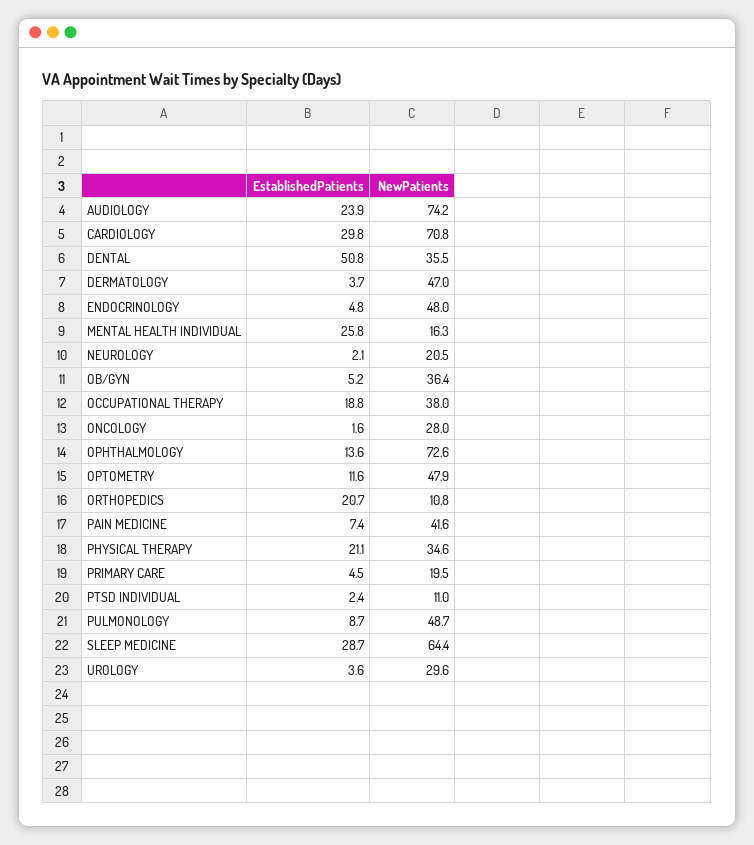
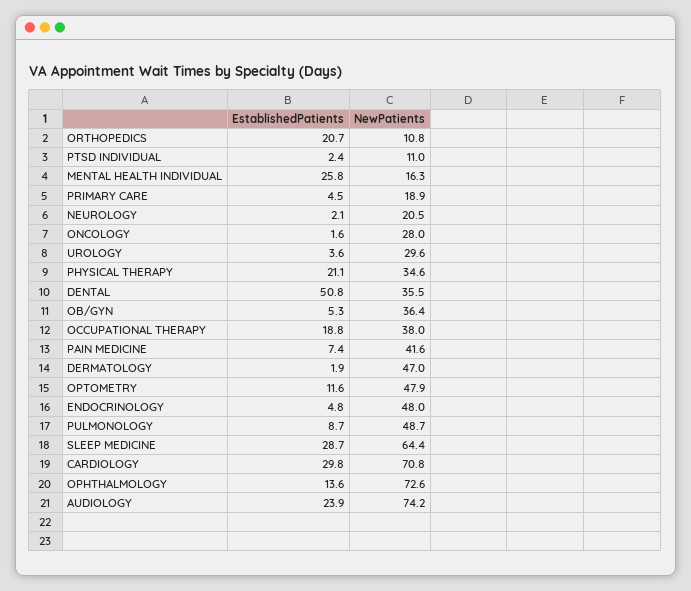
  {
    "EstablishedPatients": {
      "AUDIOLOGY": 23.9,
      "CARDIOLOGY": 29.8,
      "DENTAL": 50.8,
-     "DERMATOLOGY": 3.7,
+     "DERMATOLOGY": 1.9,
      "ENDOCRINOLOGY": 4.8,
      "MENTAL HEALTH INDIVIDUAL": 25.8,
      "NEUROLOGY": 2.1,
-     "OB/GYN": 5.2,
+     "OB/GYN": 5.3,
      "OCCUPATIONAL THERAPY": 18.8,
      "ONCOLOGY": 1.6,
      "OPHTHALMOLOGY": 13.6,
      "OPTOMETRY": 11.6,
      "ORTHOPEDICS": 20.7,
      "PAIN MEDICINE": 7.4,
      "PHYSICAL THERAPY": 21.1,
      "PRIMARY CARE": 4.5,
      "PTSD INDIVIDUAL": 2.4,
      "PULMONOLOGY": 8.7,
      "SLEEP MEDICINE": 28.7,
      "UROLOGY": 3.6
    },
    "NewPatients": {
      "AUDIOLOGY": 74.2,
      "CARDIOLOGY": 70.8,
      "DENTAL": 35.5,
      "DERMATOLOGY": 47,
      "ENDOCRINOLOGY": 48,
      "MENTAL HEALTH INDIVIDUAL": 16.3,
      "NEUROLOGY": 20.5,
      "OB/GYN": 36.4,
      "OCCUPATIONAL THERAPY": 38,
      "ONCOLOGY": 28,
      "OPHTHALMOLOGY": 72.6,
      "OPTOMETRY": 47.9,
      "ORTHOPEDICS": 10.8,
      "PAIN MEDICINE": 41.6,
      "PHYSICAL THERAPY": 34.6,
-     "PRIMARY CARE": 19.5,
+     "PRIMARY CARE": 18.9,
      "PTSD INDIVIDUAL": 11,
      "PULMONOLOGY": 48.7,
      "SLEEP MEDICINE": 64.4,
      "UROLOGY": 29.6
    }
  }

